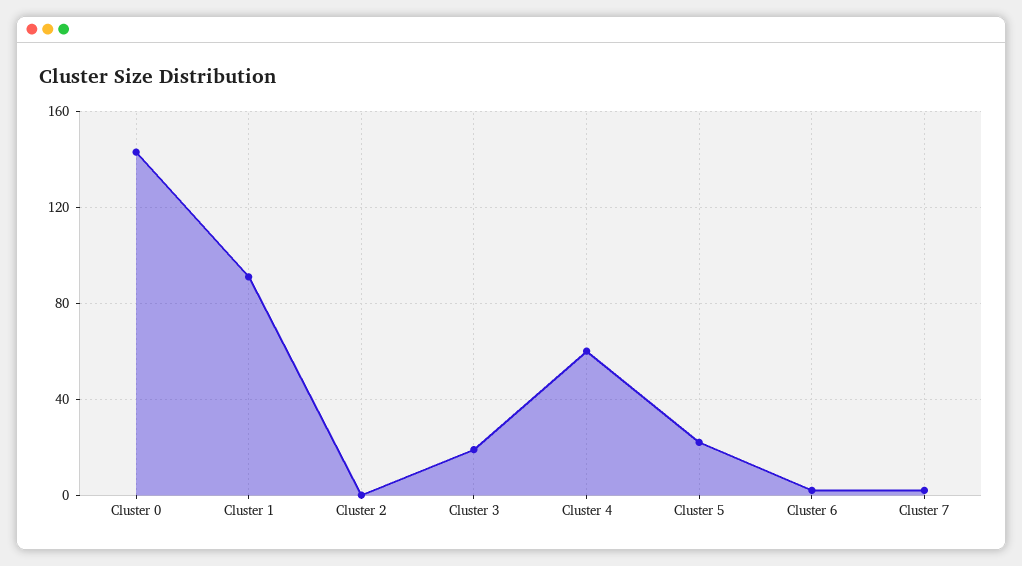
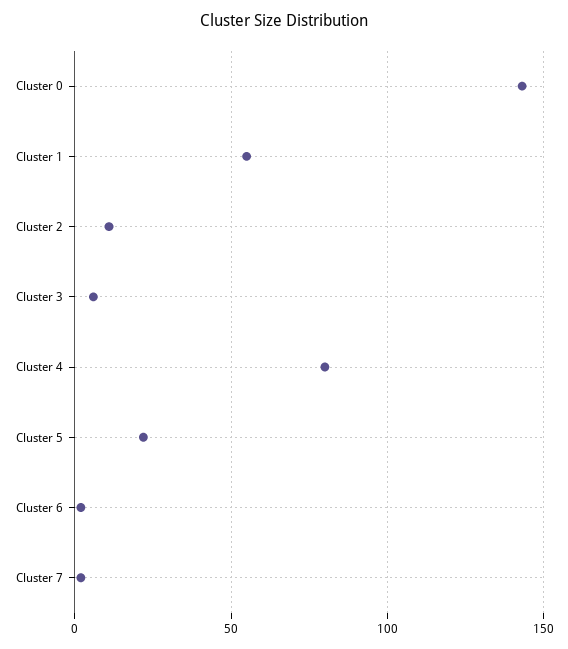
  {
    "Cluster 0": 145,
-   "Cluster 1": 90,
+   "Cluster 1": 55,
-   "Cluster 2": 0,
+   "Cluster 2": 10,
-   "Cluster 3": 20,
+   "Cluster 3": 5,
-   "Cluster 4": 60,
+   "Cluster 4": 80,
    "Cluster 5": 20,
    "Cluster 6": 0,
    "Cluster 7": 0
  }

